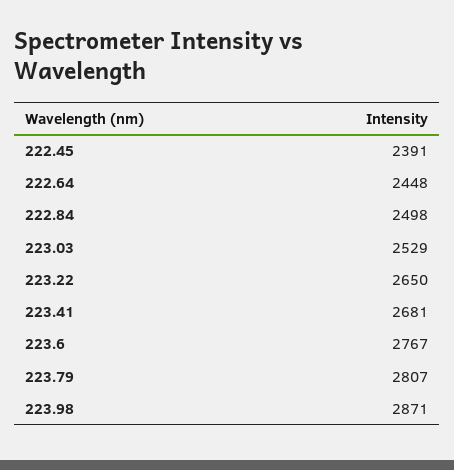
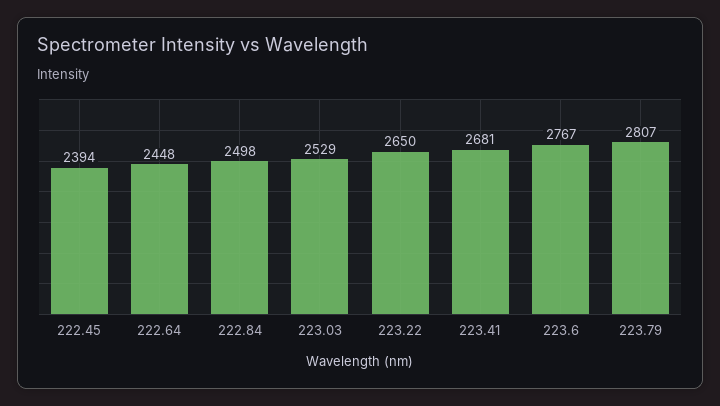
  {
-   "222.45": 2391,
+   "222.45": 2394,
    "222.64": 2448,
    "222.84": 2498,
    "223.03": 2529,
    "223.22": 2650,
    "223.41": 2681,
    "223.6": 2767,
-   "223.79": 2807,
+   "223.79": 2807
-   "223.98": 2871
  }

